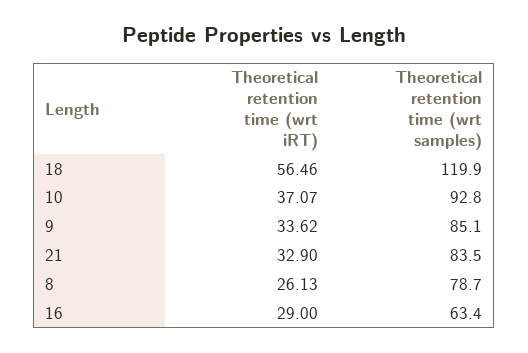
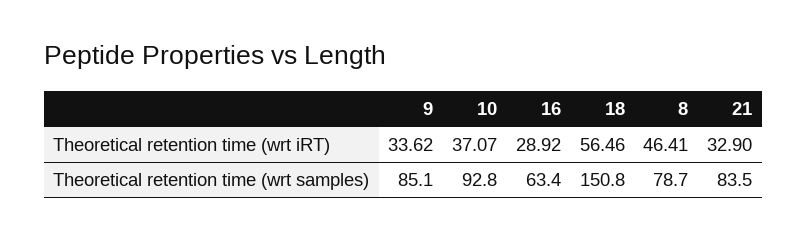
  {
    "Theoretical retention time (wrt iRT)": {
      "18": 56.46,
      "10": 37.07,
      "9": 33.62,
      "21": 32.9,
-     "8": 26.13,
+     "8": 46.41,
-     "16": 29
+     "16": 28.92
    },
    "Theoretical retention time (wrt samples)": {
-     "18": 119.9,
+     "18": 150.8,
      "10": 92.8,
      "9": 85.1,
      "21": 83.5,
      "8": 78.7,
      "16": 63.4
    }
  }

